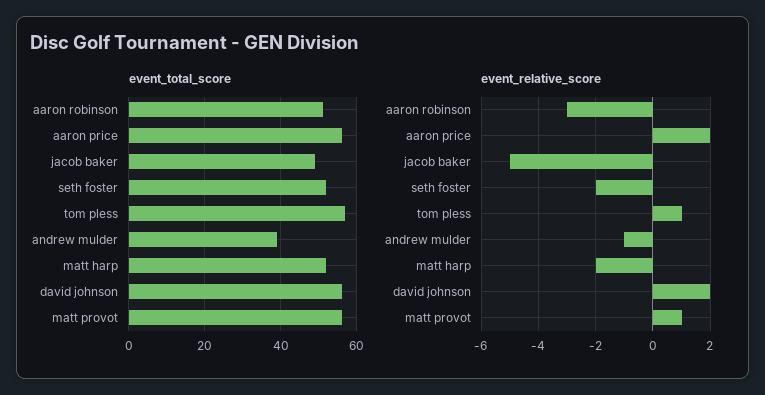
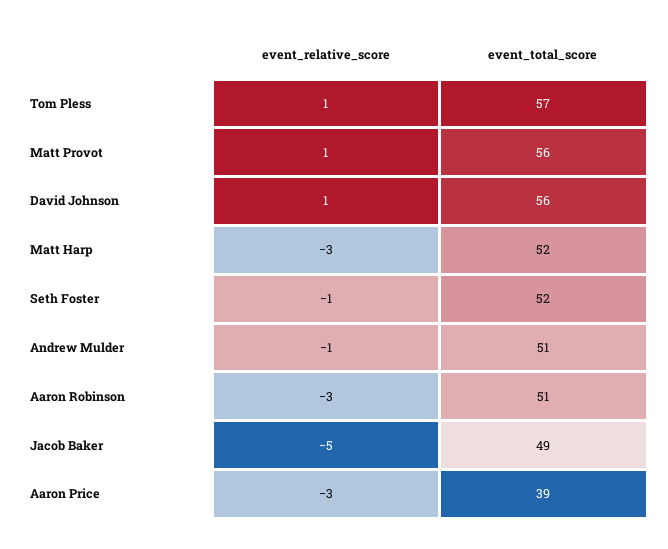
  {
    "event_total_score": {
      "aaron robinson": 51,
-     "aaron price": 55,
+     "aaron price": 39,
      "jacob baker": 49,
      "seth foster": 52,
      "tom pless": 57,
-     "andrew mulder": 40,
+     "andrew mulder": 51,
      "matt harp": 52,
      "david johnson": 56,
      "matt provot": 56
    },
    "event_relative_score": {
      "aaron robinson": -3,
-     "aaron price": 2,
+     "aaron price": -3,
      "jacob baker": -5,
-     "seth foster": -2,
+     "seth foster": -1,
      "tom pless": 1,
      "andrew mulder": -1,
-     "matt harp": -2,
+     "matt harp": -3,
-     "david johnson": 2,
+     "david johnson": 1,
      "matt provot": 1
    }
  }

